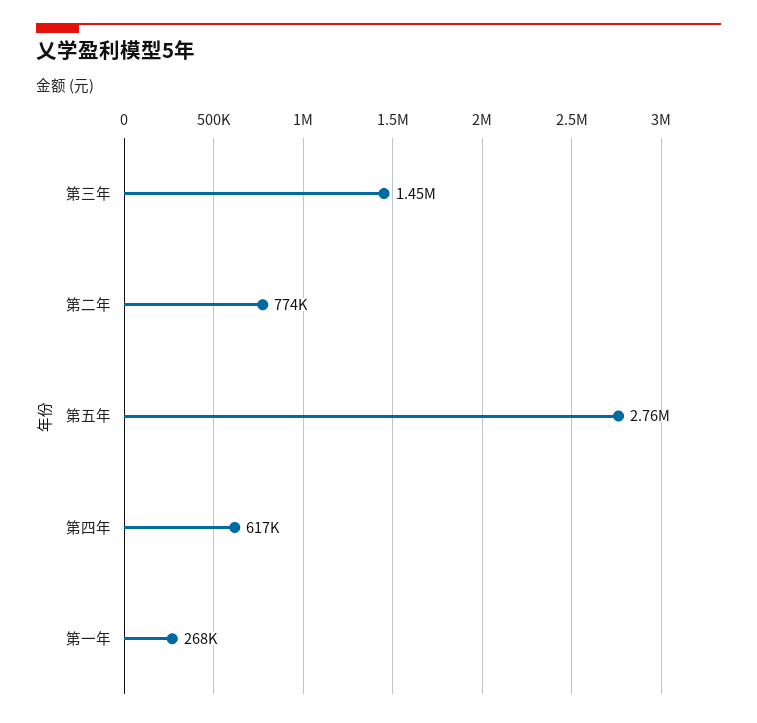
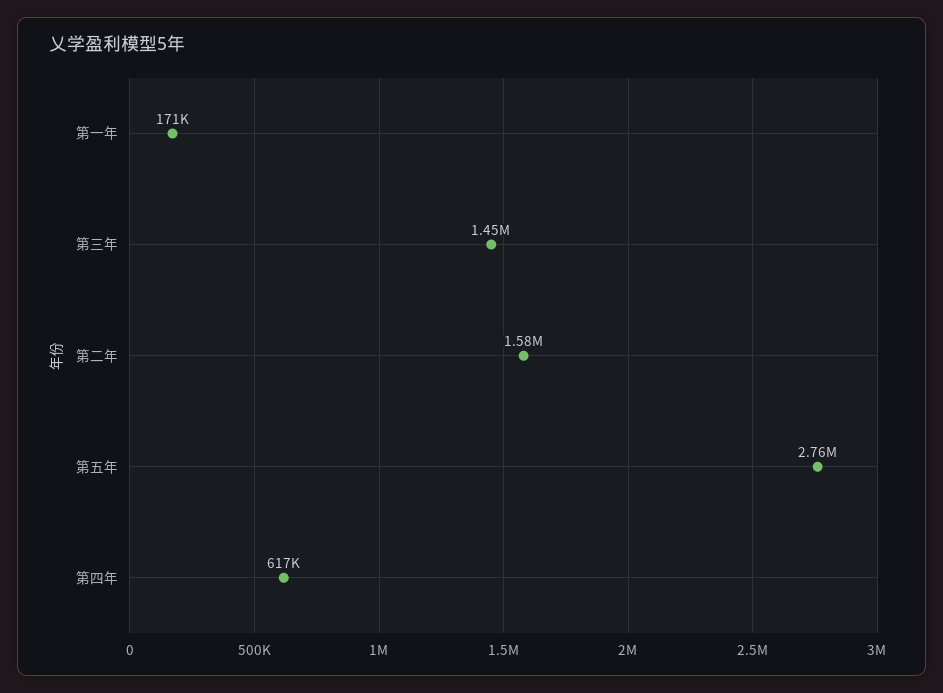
  {
    "第三年": 1450000,
-   "第二年": 774000,
+   "第二年": 1580000,
    "第五年": 2760000,
    "第四年": 617000,
-   "第一年": 268000
+   "第一年": 171000
  }

